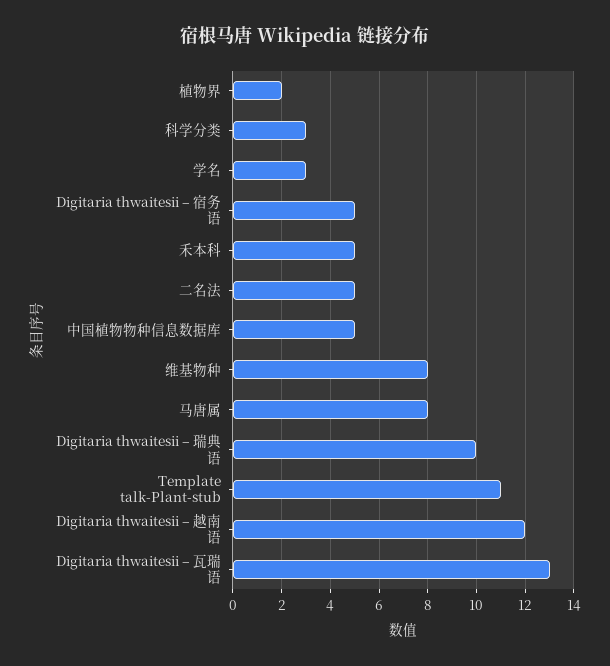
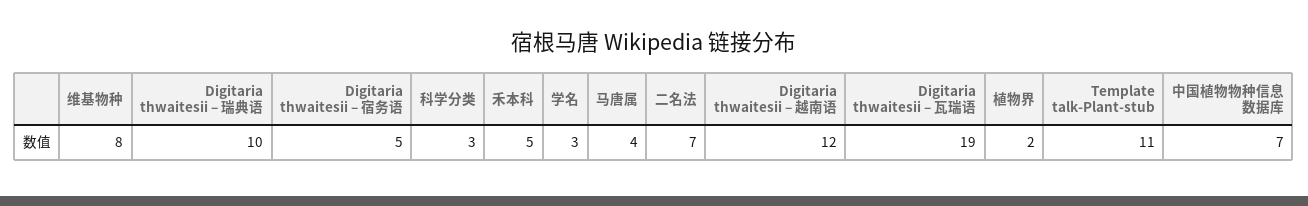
  {
    "植物界": 2,
    "科学分类": 3,
    "学名": 3,
    "Digitaria thwaitesii – 宿务语": 5,
    "禾本科": 5,
-   "二名法": 5,
+   "二名法": 7,
-   "中国植物物种信息数据库": 5,
+   "中国植物物种信息数据库": 7,
    "维基物种": 8,
-   "马唐属": 8,
+   "马唐属": 4,
    "Digitaria thwaitesii – 瑞典语": 10,
    "Template talk-Plant-stub": 11,
    "Digitaria thwaitesii – 越南语": 12,
-   "Digitaria thwaitesii – 瓦瑞语": 13
+   "Digitaria thwaitesii – 瓦瑞语": 19
  }

